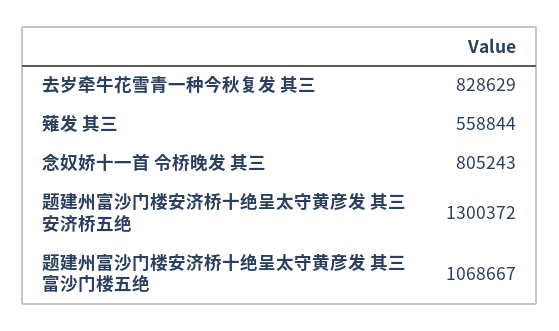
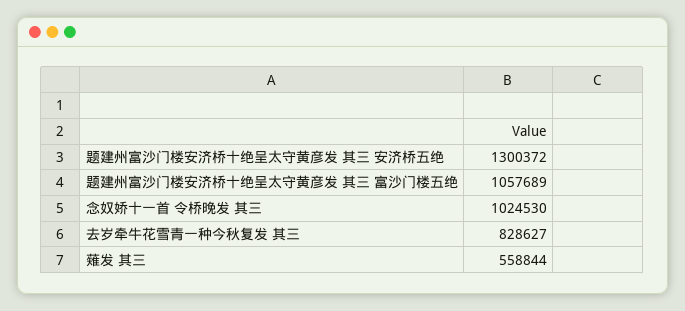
  {
-   "去岁牵牛花雪青一种今秋复发 其三": 828629,
+   "去岁牵牛花雪青一种今秋复发 其三": 828627,
    "薙发 其三": 558844,
-   "念奴娇十一首 令桥晚发 其三": 805243,
+   "念奴娇十一首 令桥晚发 其三": 1024530,
    "题建州富沙门楼安济桥十绝呈太守黄彦发 其三 安济桥五绝": 1300372,
-   "题建州富沙门楼安济桥十绝呈太守黄彦发 其三 富沙门楼五绝": 1068667
+   "题建州富沙门楼安济桥十绝呈太守黄彦发 其三 富沙门楼五绝": 1057689
  }

